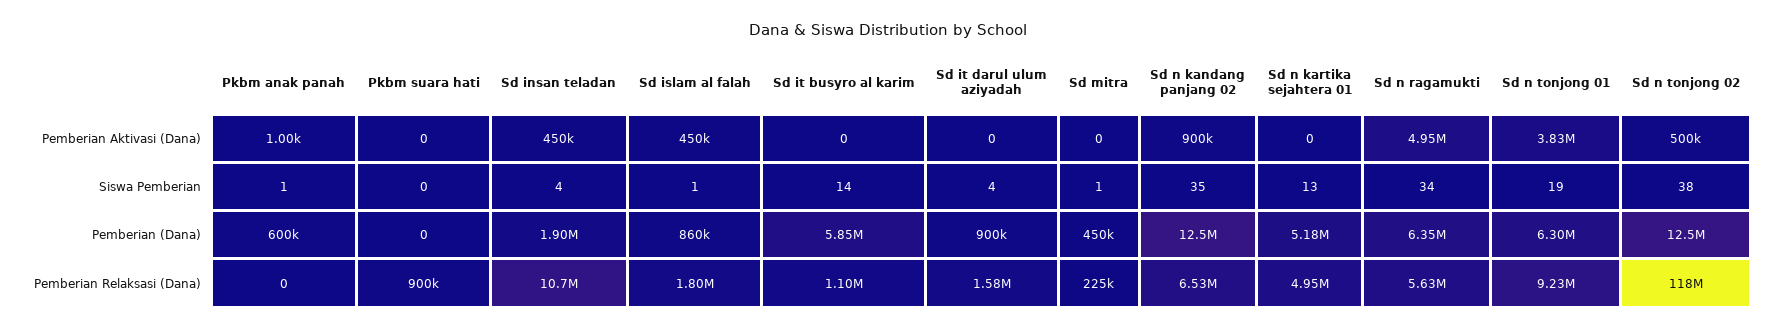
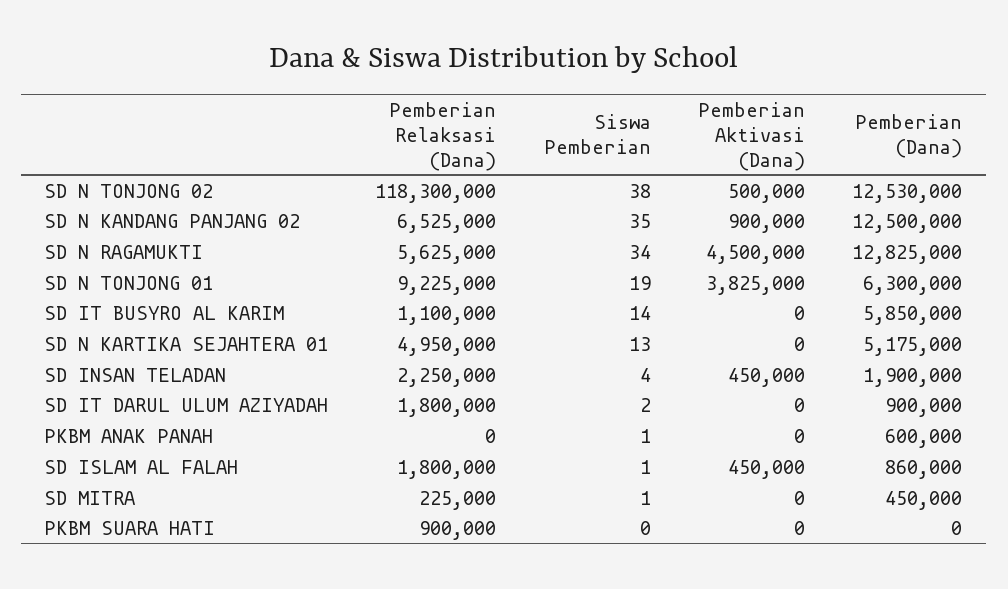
  {
    "Pkbm anak panah": {
-     "Pemberian Aktivasi (Dana)": 1000,
+     "Pemberian Aktivasi (Dana)": 0,
      "Siswa Pemberian": 1,
      "Pemberian (Dana)": 600000,
      "Pemberian Relaksasi (Dana)": 0
    },
    "Pkbm suara hati": {
      "Pemberian Aktivasi (Dana)": 0,
      "Siswa Pemberian": 0,
      "Pemberian (Dana)": 0,
      "Pemberian Relaksasi (Dana)": 900000
    },
    "Sd insan teladan": {
      "Pemberian Aktivasi (Dana)": 450000,
      "Siswa Pemberian": 4,
      "Pemberian (Dana)": 1900000,
-     "Pemberian Relaksasi (Dana)": 10700000
+     "Pemberian Relaksasi (Dana)": 2250000
    },
    "Sd islam al falah": {
      "Pemberian Aktivasi (Dana)": 450000,
      "Siswa Pemberian": 1,
      "Pemberian (Dana)": 860000,
      "Pemberian Relaksasi (Dana)": 1800000
    },
    "Sd it busyro al karim": {
      "Pemberian Aktivasi (Dana)": 0,
      "Siswa Pemberian": 14,
      "Pemberian (Dana)": 5850000,
      "Pemberian Relaksasi (Dana)": 1100000
    },
    "Sd it darul ulum aziyadah": {
      "Pemberian Aktivasi (Dana)": 0,
-     "Siswa Pemberian": 4,
+     "Siswa Pemberian": 2,
      "Pemberian (Dana)": 900000,
-     "Pemberian Relaksasi (Dana)": 1580000
+     "Pemberian Relaksasi (Dana)": 1800000
    },
    "Sd mitra": {
      "Pemberian Aktivasi (Dana)": 0,
      "Siswa Pemberian": 1,
      "Pemberian (Dana)": 450000,
      "Pemberian Relaksasi (Dana)": 225000
    },
    "Sd n kandang panjang 02": {
      "Pemberian Aktivasi (Dana)": 900000,
      "Siswa Pemberian": 35,
      "Pemberian (Dana)": 12500000,
      "Pemberian Relaksasi (Dana)": 6525000
    },
    "Sd n kartika sejahtera 01": {
      "Pemberian Aktivasi (Dana)": 0,
      "Siswa Pemberian": 13,
      "Pemberian (Dana)": 5175000,
      "Pemberian Relaksasi (Dana)": 4950000
    },
    "Sd n ragamukti": {
-     "Pemberian Aktivasi (Dana)": 4950000,
+     "Pemberian Aktivasi (Dana)": 4500000,
      "Siswa Pemberian": 34,
-     "Pemberian (Dana)": 6350000,
+     "Pemberian (Dana)": 12825000,
      "Pemberian Relaksasi (Dana)": 5625000
    },
    "Sd n tonjong 01": {
      "Pemberian Aktivasi (Dana)": 3825000,
      "Siswa Pemberian": 19,
      "Pemberian (Dana)": 6300000,
      "Pemberian Relaksasi (Dana)": 9225000
    },
    "Sd n tonjong 02": {
      "Pemberian Aktivasi (Dana)": 500000,
      "Siswa Pemberian": 38,
      "Pemberian (Dana)": 12530000,
      "Pemberian Relaksasi (Dana)": 118300000
    }
  }

